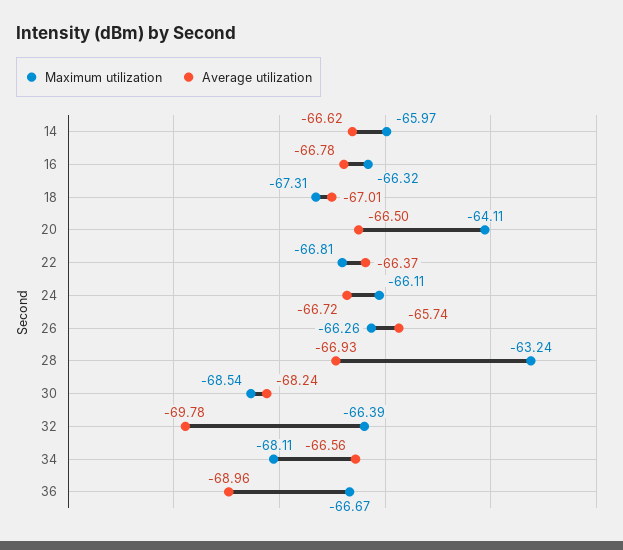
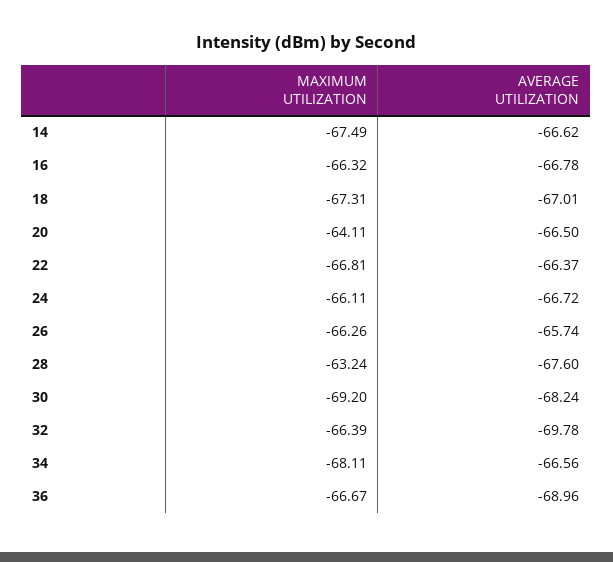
  {
    "Maximum utilization": {
-     "14": -65.97,
+     "14": -67.49,
      "16": -66.32,
      "18": -67.31,
      "20": -64.11,
      "22": -66.81,
      "24": -66.11,
      "26": -66.26,
      "28": -63.24,
-     "30": -68.54,
+     "30": -69.2,
      "32": -66.39,
      "34": -68.11,
      "36": -66.67
    },
    "Average utilization": {
      "14": -66.62,
      "16": -66.78,
      "18": -67.01,
      "20": -66.5,
      "22": -66.37,
      "24": -66.72,
      "26": -65.74,
-     "28": -66.93,
+     "28": -67.6,
      "30": -68.24,
      "32": -69.78,
      "34": -66.56,
      "36": -68.96
    }
  }

